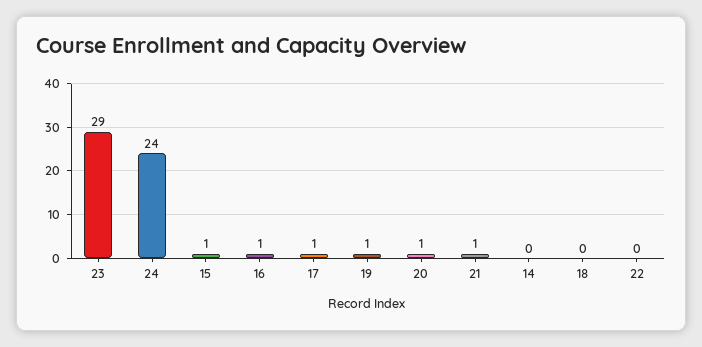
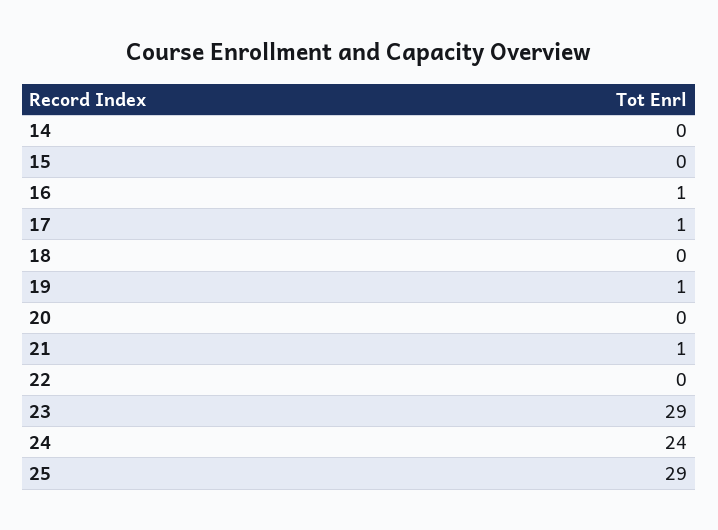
  {
    "23": 29,
    "24": 24,
-   "15": 1,
+   "15": 0,
    "16": 1,
    "17": 1,
    "19": 1,
-   "20": 1,
+   "20": 0,
    "21": 1,
    "14": 0,
    "18": 0,
-   "22": 0
+   "22": 0,
+   "25": 29
  }

